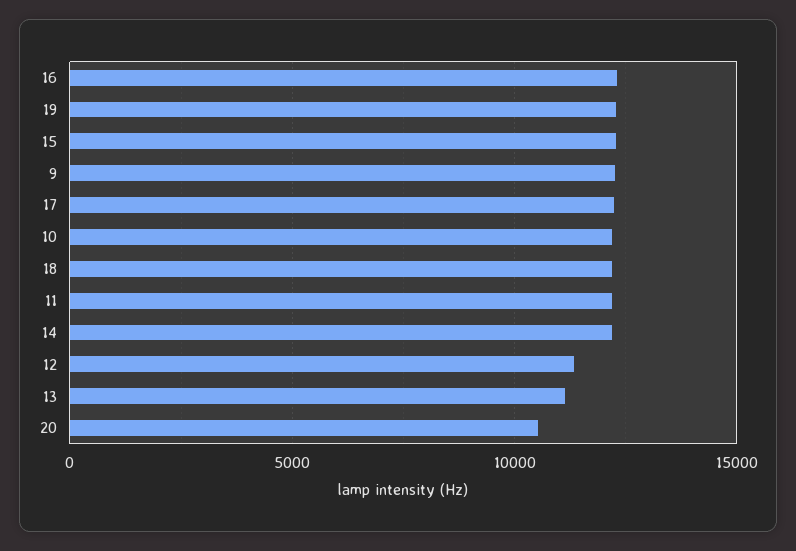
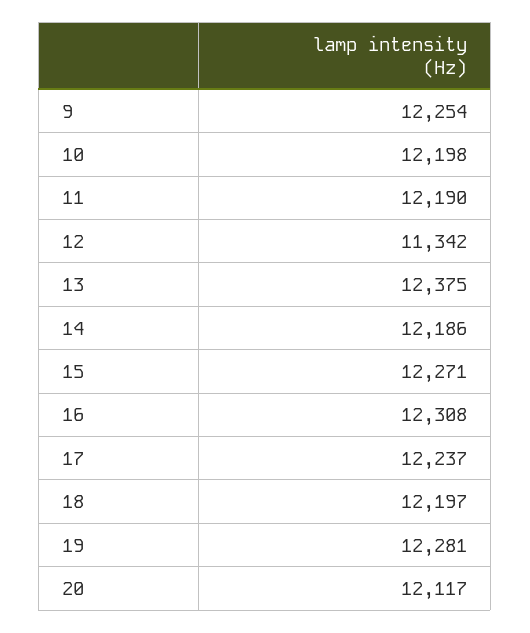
  {
    "16": 12308,
    "19": 12281,
    "15": 12271,
    "9": 12254,
    "17": 12237,
    "10": 12198,
    "18": 12197,
    "11": 12190,
    "14": 12186,
    "12": 11342,
-   "13": 11000,
+   "13": 12375,
-   "20": 10500
+   "20": 12117
  }

